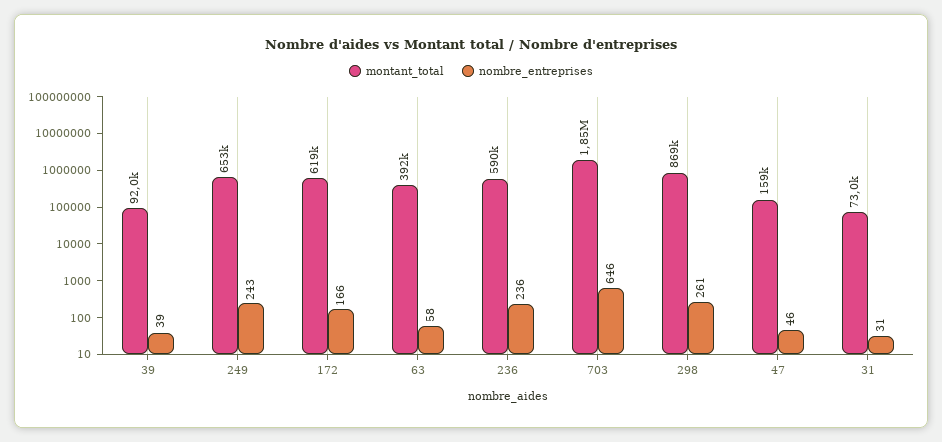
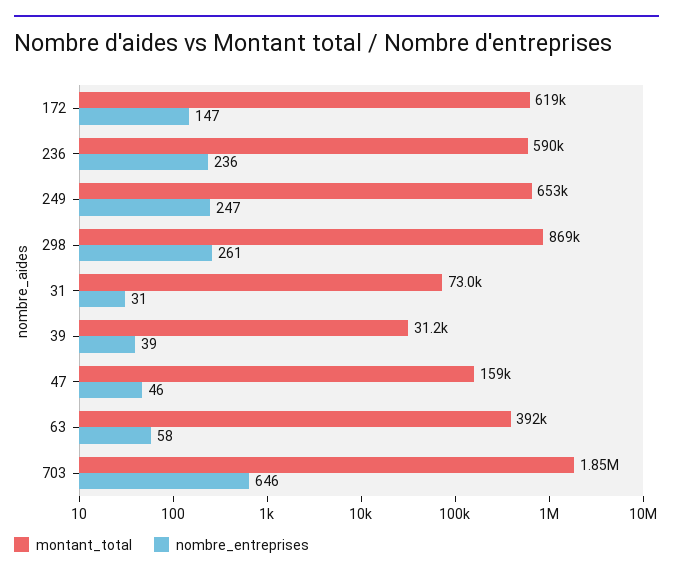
  {
    "montant_total": {
-     "39": 92000,
+     "39": 31200,
      "249": 653000,
      "172": 619000,
      "63": 392000,
      "236": 590000,
      "703": 1850000,
      "298": 869000,
      "47": 159000,
      "31": 73000
    },
    "nombre_entreprises": {
      "39": 39,
-     "249": 243,
+     "249": 247,
-     "172": 166,
+     "172": 147,
      "63": 58,
      "236": 236,
      "703": 646,
      "298": 261,
      "47": 46,
      "31": 31
    }
  }

